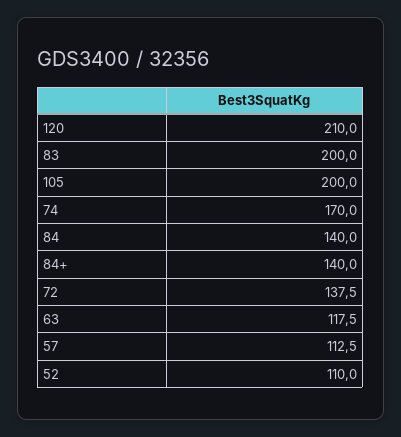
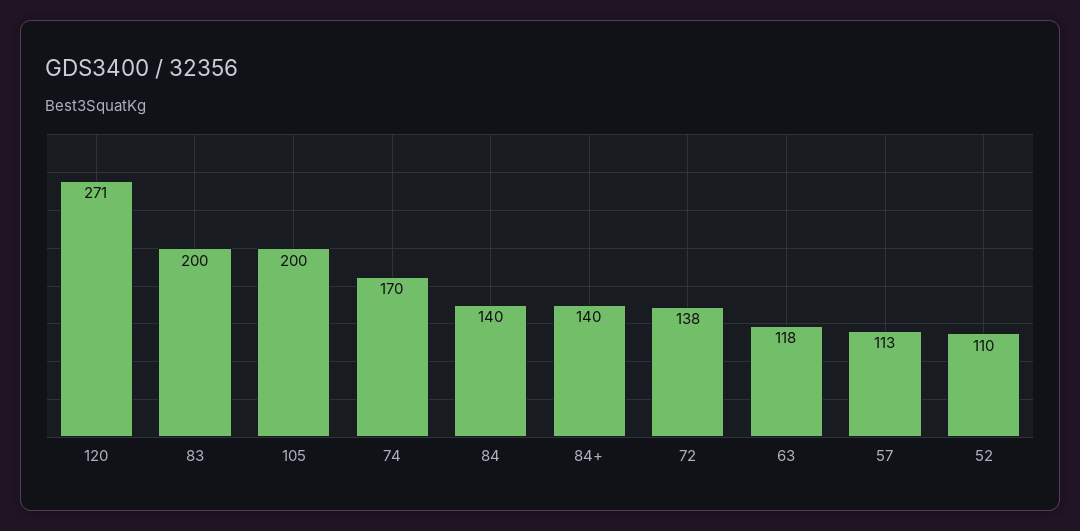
  {
-   "120": 210,
+   "120": 271,
    "83": 200,
    "105": 200,
    "74": 170,
    "84": 140,
    "84+": 140,
    "72": 137.5,
    "63": 117.5,
    "57": 112.5,
    "52": 110
  }

